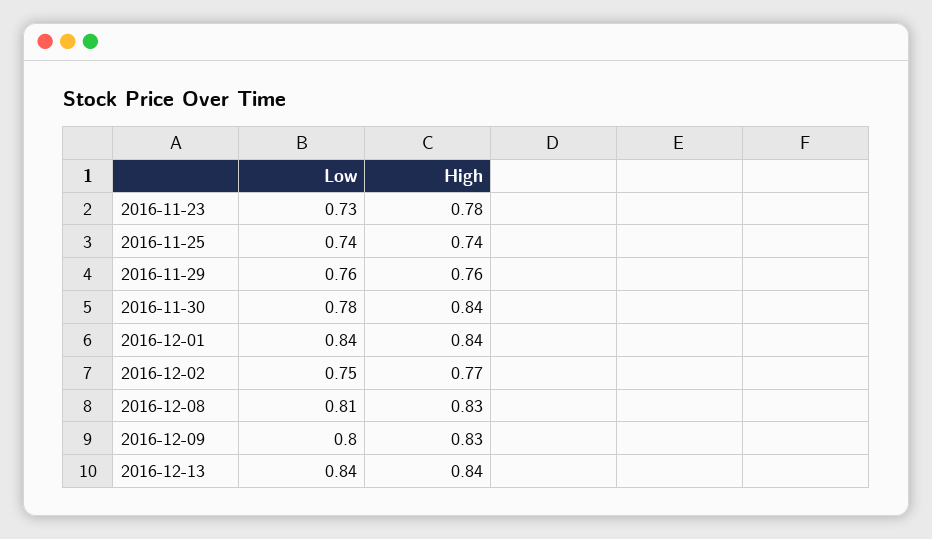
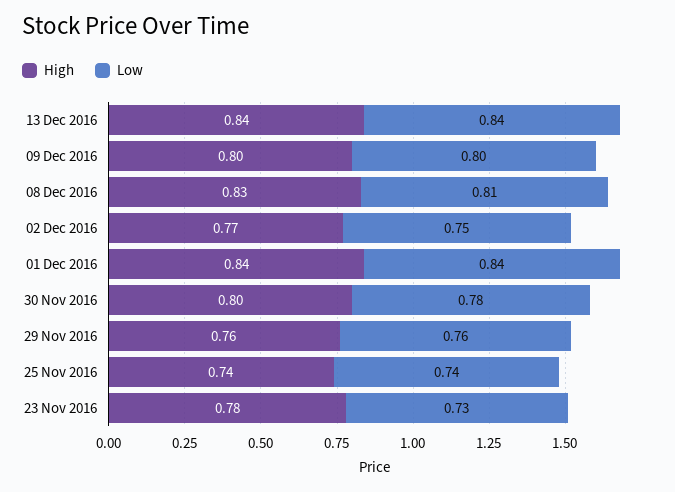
  {
    "Low": {
      "2016-11-23": 0.73,
      "2016-11-25": 0.74,
      "2016-11-29": 0.76,
      "2016-11-30": 0.78,
      "2016-12-01": 0.84,
      "2016-12-02": 0.75,
      "2016-12-08": 0.81,
      "2016-12-09": 0.8,
      "2016-12-13": 0.84
    },
    "High": {
      "2016-11-23": 0.78,
      "2016-11-25": 0.74,
      "2016-11-29": 0.76,
-     "2016-11-30": 0.84,
+     "2016-11-30": 0.8,
      "2016-12-01": 0.84,
      "2016-12-02": 0.77,
      "2016-12-08": 0.83,
-     "2016-12-09": 0.83,
+     "2016-12-09": 0.8,
      "2016-12-13": 0.84
    }
  }

